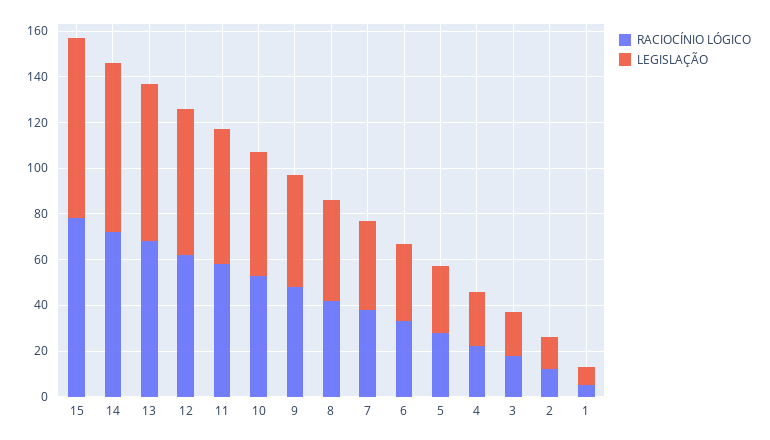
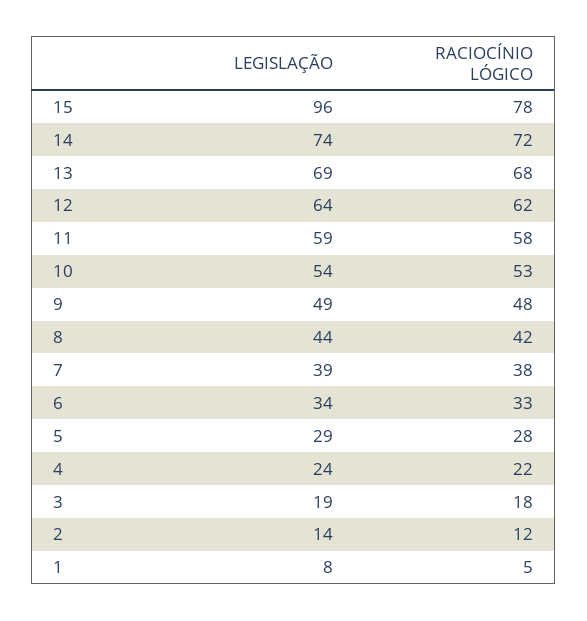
  {
    "RACIOCÍNIO LÓGICO": {
      "15": 78,
      "14": 72,
      "13": 68,
      "12": 62,
      "11": 58,
      "10": 53,
      "9": 48,
      "8": 42,
      "7": 38,
      "6": 33,
      "5": 28,
      "4": 22,
      "3": 18,
      "2": 12,
      "1": 5
    },
    "LEGISLAÇÃO": {
-     "15": 80,
+     "15": 96,
      "14": 74,
      "13": 69,
      "12": 64,
      "11": 59,
      "10": 54,
      "9": 49,
      "8": 44,
      "7": 39,
      "6": 34,
      "5": 29,
      "4": 24,
      "3": 19,
      "2": 14,
      "1": 8
    }
  }

